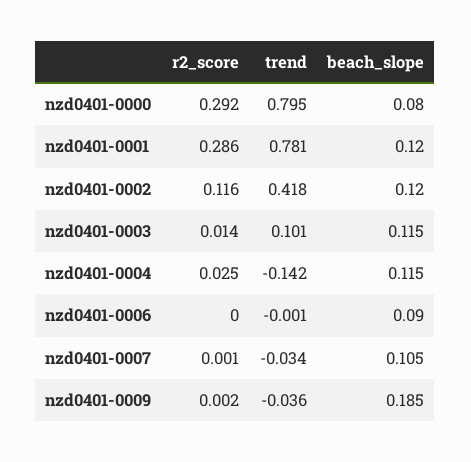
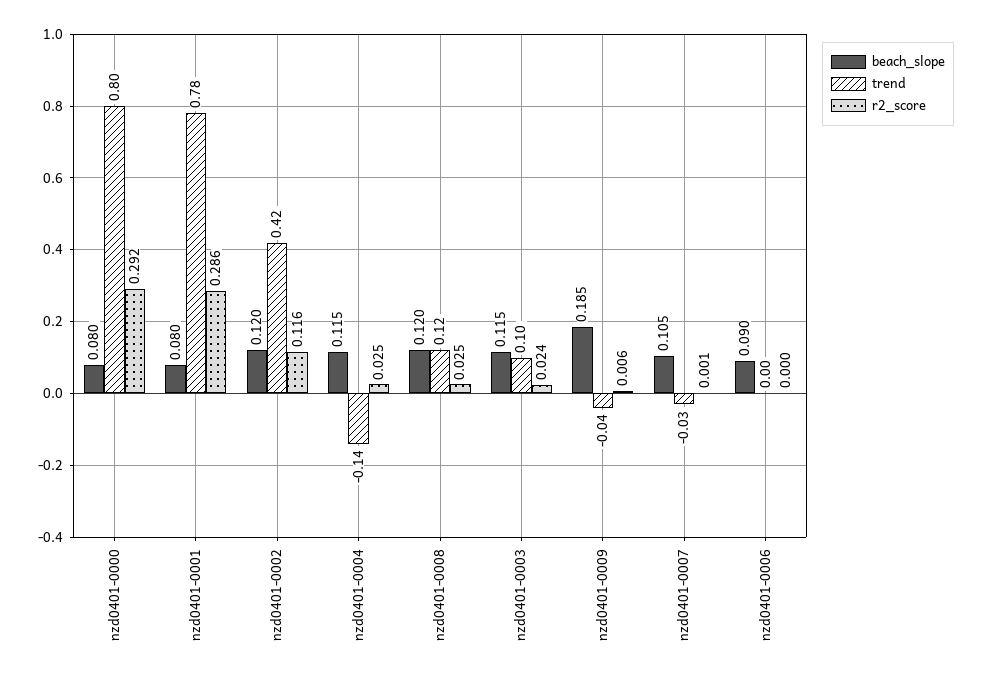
  {
    "r2_score": {
      "nzd0401-0000": 0.292,
      "nzd0401-0001": 0.286,
      "nzd0401-0002": 0.116,
-     "nzd0401-0003": 0.014,
+     "nzd0401-0003": 0.024,
      "nzd0401-0004": 0.025,
      "nzd0401-0006": 0,
      "nzd0401-0007": 0.001,
-     "nzd0401-0009": 0.002
+     "nzd0401-0009": 0.006,
+     "nzd0401-0008": 0.025
    },
    "trend": {
      "nzd0401-0000": 0.795,
      "nzd0401-0001": 0.781,
      "nzd0401-0002": 0.418,
      "nzd0401-0003": 0.101,
      "nzd0401-0004": -0.142,
      "nzd0401-0006": -0.001,
      "nzd0401-0007": -0.034,
-     "nzd0401-0009": -0.036
+     "nzd0401-0009": -0.036,
+     "nzd0401-0008": 0.12
    },
    "beach_slope": {
      "nzd0401-0000": 0.08,
-     "nzd0401-0001": 0.12,
+     "nzd0401-0001": 0.08,
      "nzd0401-0002": 0.12,
      "nzd0401-0003": 0.115,
      "nzd0401-0004": 0.115,
      "nzd0401-0006": 0.09,
      "nzd0401-0007": 0.105,
-     "nzd0401-0009": 0.185
+     "nzd0401-0009": 0.185,
+     "nzd0401-0008": 0.12
    }
  }

